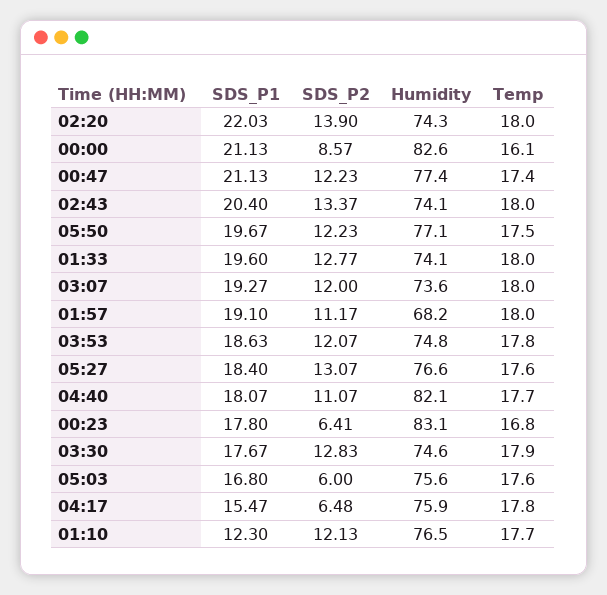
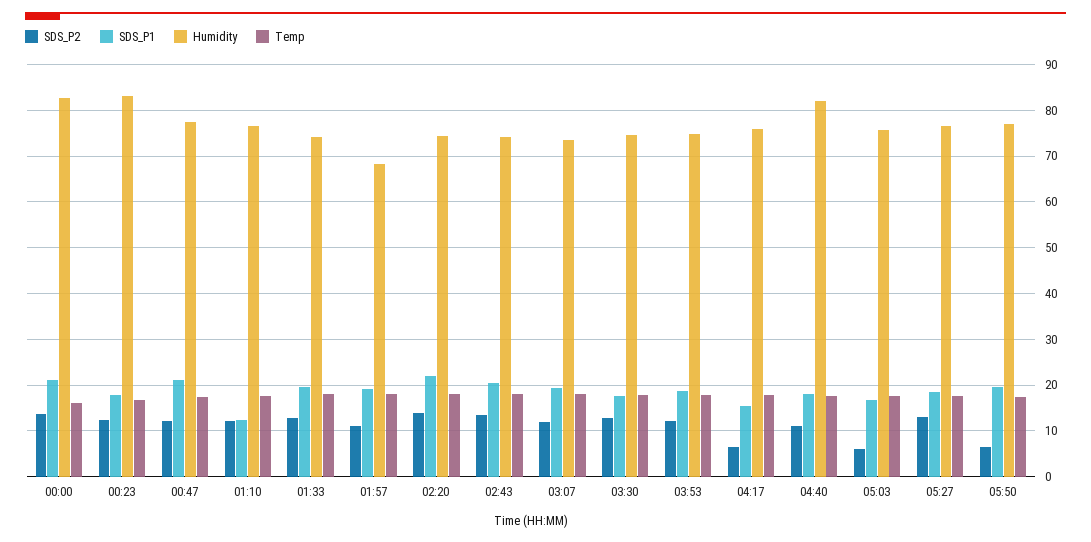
  {
    "SDS_P1": {
      "02:20": 22.03,
      "00:00": 21.13,
      "00:47": 21.13,
      "02:43": 20.4,
      "05:50": 19.67,
      "01:33": 19.6,
      "03:07": 19.27,
      "01:57": 19.1,
      "03:53": 18.63,
      "05:27": 18.4,
      "04:40": 18.07,
      "00:23": 17.8,
      "03:30": 17.67,
      "05:03": 16.8,
      "04:17": 15.47,
      "01:10": 12.3
    },
    "SDS_P2": {
      "02:20": 13.9,
-     "00:00": 8.57,
+     "00:00": 14,
      "00:47": 12.23,
      "02:43": 13.37,
-     "05:50": 12.23,
+     "05:50": 6,
      "01:33": 12.77,
      "03:07": 12,
      "01:57": 11.17,
      "03:53": 12.07,
      "05:27": 13.07,
      "04:40": 11.07,
-     "00:23": 6.41,
+     "00:23": 12,
      "03:30": 12.83,
      "05:03": 6,
      "04:17": 6.48,
      "01:10": 12.13
    },
    "Humidity": {
      "02:20": 74.3,
      "00:00": 82.6,
      "00:47": 77.4,
      "02:43": 74.1,
      "05:50": 77.1,
      "01:33": 74.1,
      "03:07": 73.6,
      "01:57": 68.2,
      "03:53": 74.8,
      "05:27": 76.6,
      "04:40": 82.1,
      "00:23": 83.1,
      "03:30": 74.6,
      "05:03": 75.6,
      "04:17": 75.9,
      "01:10": 76.5
    },
    "Temp": {
      "02:20": 18,
      "00:00": 16.1,
      "00:47": 17.4,
      "02:43": 18,
      "05:50": 17.5,
      "01:33": 18,
      "03:07": 18,
      "01:57": 18,
      "03:53": 17.8,
      "05:27": 17.6,
      "04:40": 17.7,
      "00:23": 16.8,
      "03:30": 17.9,
      "05:03": 17.6,
      "04:17": 17.8,
      "01:10": 17.7
    }
  }

